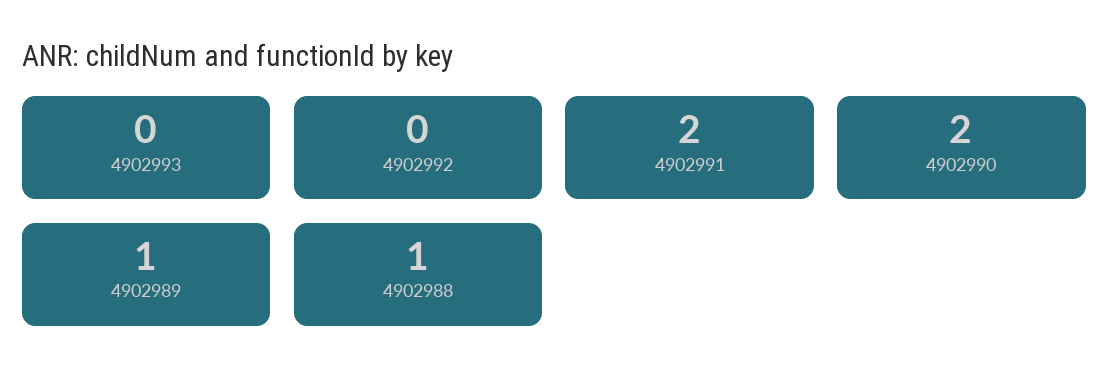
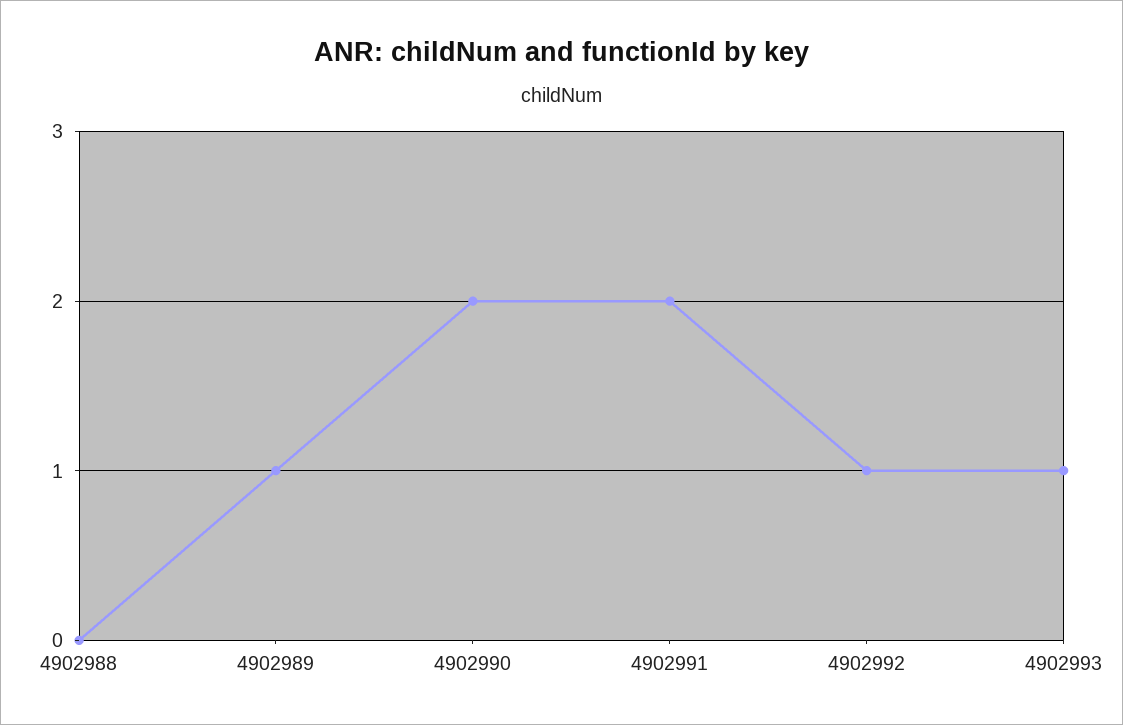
  {
-   "4902993": 0,
+   "4902993": 1,
-   "4902992": 0,
+   "4902992": 1,
    "4902991": 2,
    "4902990": 2,
    "4902989": 1,
-   "4902988": 1
+   "4902988": 0
  }

